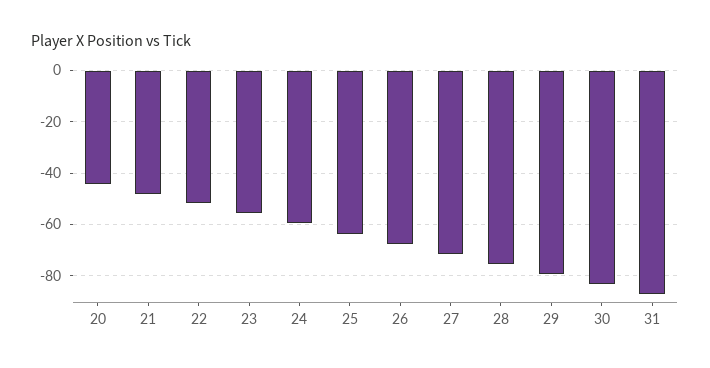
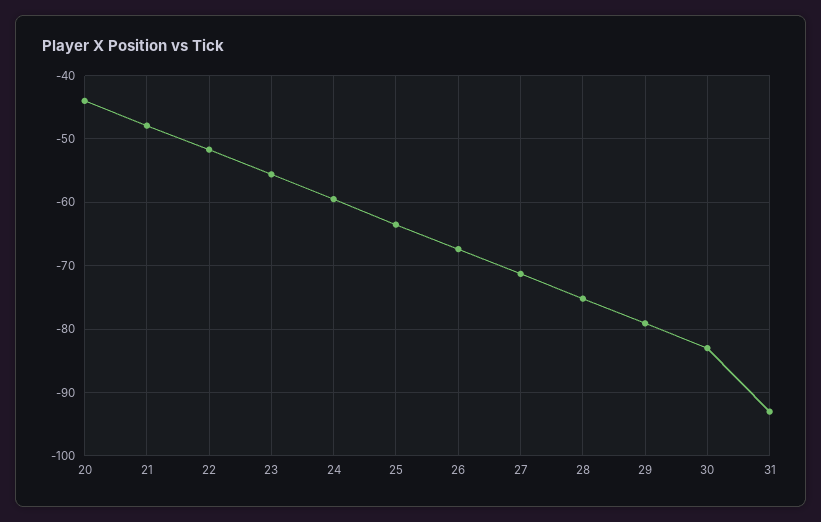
  {
    "20": -44,
    "21": -48,
    "22": -52,
    "23": -56,
    "24": -60,
    "25": -64,
    "26": -67,
    "27": -71,
    "28": -75,
    "29": -79,
    "30": -83,
-   "31": -87.5
+   "31": -93
  }

